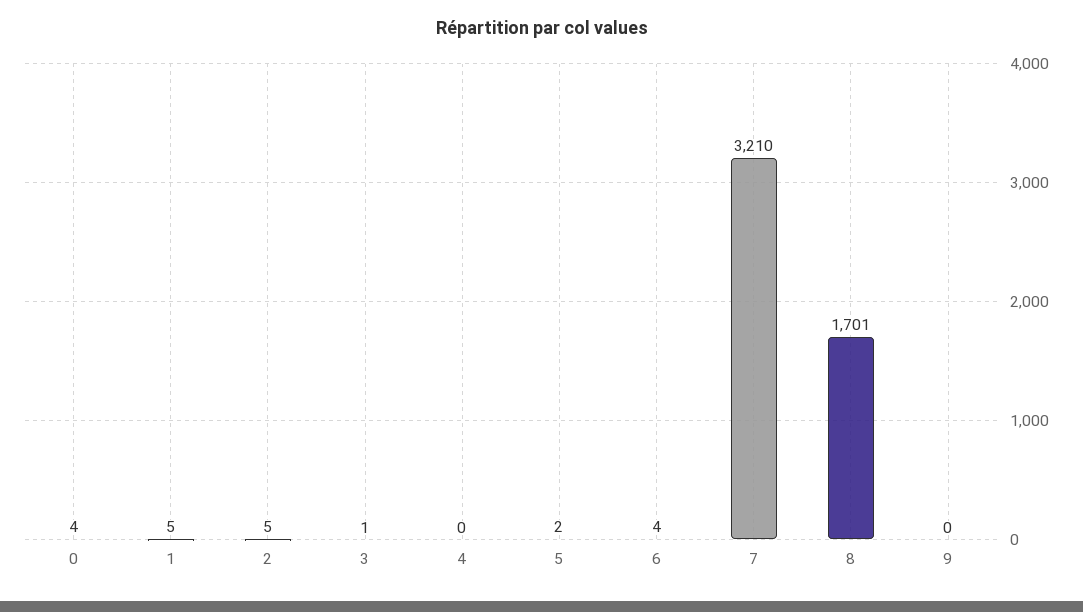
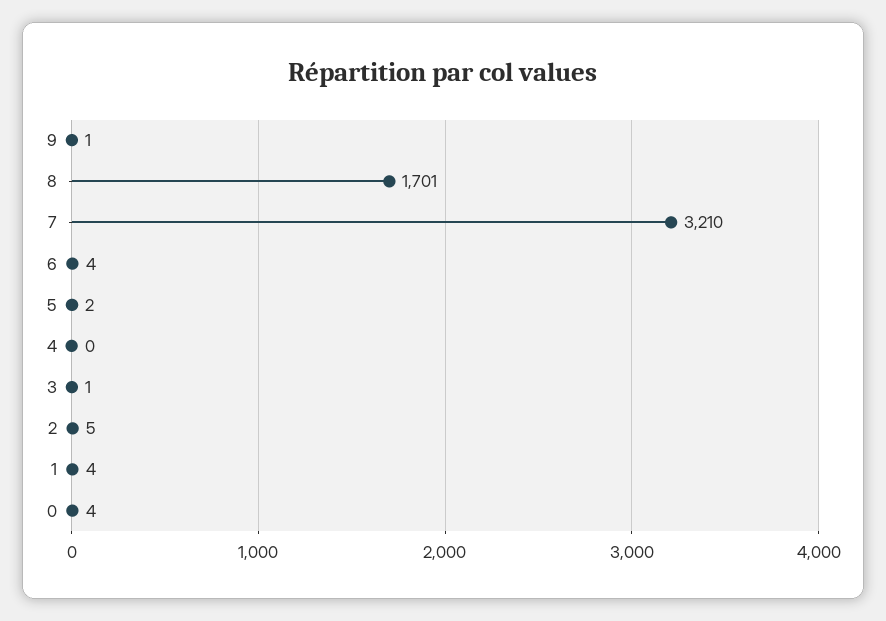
  {
    "0": 4,
-   "1": 5,
+   "1": 4,
    "2": 5,
    "3": 1,
    "4": 0,
    "5": 2,
    "6": 4,
    "7": 3210,
    "8": 1701,
-   "9": 0
+   "9": 1
  }

